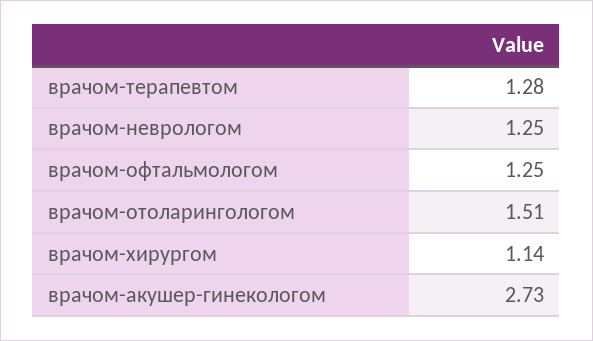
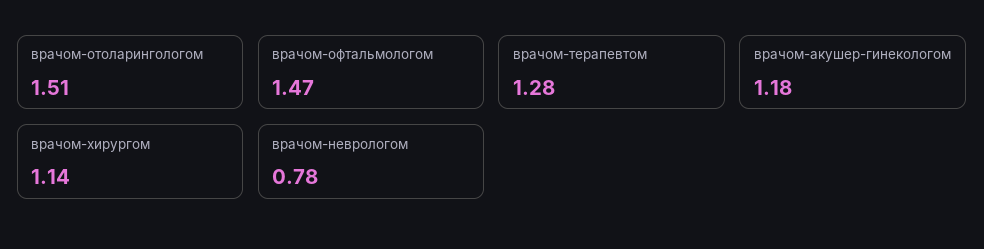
  {
    "врачом-терапевтом": 1.28,
-   "врачом-неврологом": 1.25,
+   "врачом-неврологом": 0.78,
-   "врачом-офтальмологом": 1.25,
+   "врачом-офтальмологом": 1.47,
    "врачом-отоларингологом": 1.51,
    "врачом-хирургом": 1.14,
-   "врачом-акушер-гинекологом": 2.73
+   "врачом-акушер-гинекологом": 1.18
  }

